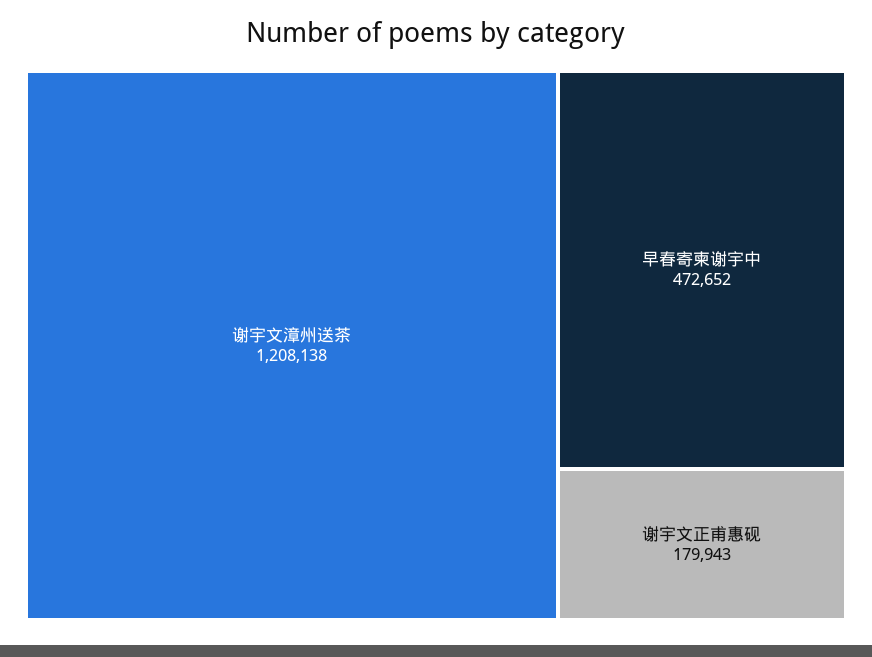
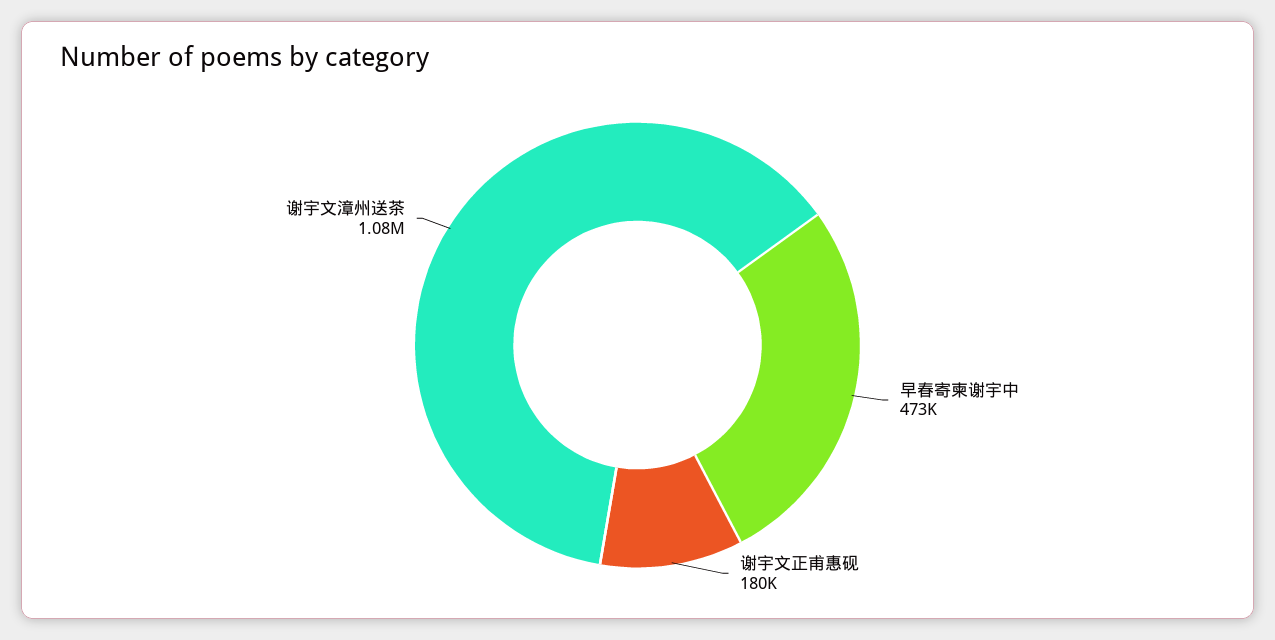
  {
-   "谢宇文漳州送茶": 1208138,
+   "谢宇文漳州送茶": 1080000,
    "早春寄柬谢宇中": 472652,
    "谢宇文正甫惠砚": 179943
  }

